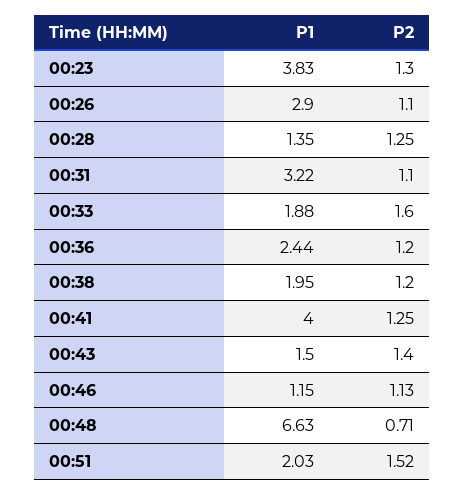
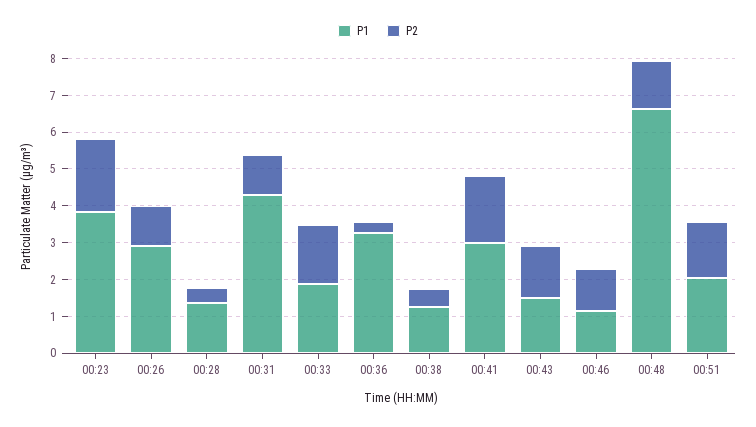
  {
    "P1": {
      "00:23": 3.83,
      "00:26": 2.9,
      "00:28": 1.35,
-     "00:31": 3.22,
+     "00:31": 4.25,
      "00:33": 1.88,
-     "00:36": 2.44,
+     "00:36": 3.25,
-     "00:38": 1.95,
+     "00:38": 1.25,
-     "00:41": 4,
+     "00:41": 3,
      "00:43": 1.5,
      "00:46": 1.15,
      "00:48": 6.63,
      "00:51": 2.03
    },
    "P2": {
-     "00:23": 1.3,
+     "00:23": 2,
      "00:26": 1.1,
-     "00:28": 1.25,
+     "00:28": 0.5,
      "00:31": 1.1,
      "00:33": 1.6,
-     "00:36": 1.2,
+     "00:36": 0.25,
-     "00:38": 1.2,
+     "00:38": 0.5,
-     "00:41": 1.25,
+     "00:41": 1.75,
      "00:43": 1.4,
      "00:46": 1.13,
-     "00:48": 0.71,
+     "00:48": 1.25,
      "00:51": 1.52
    }
  }

